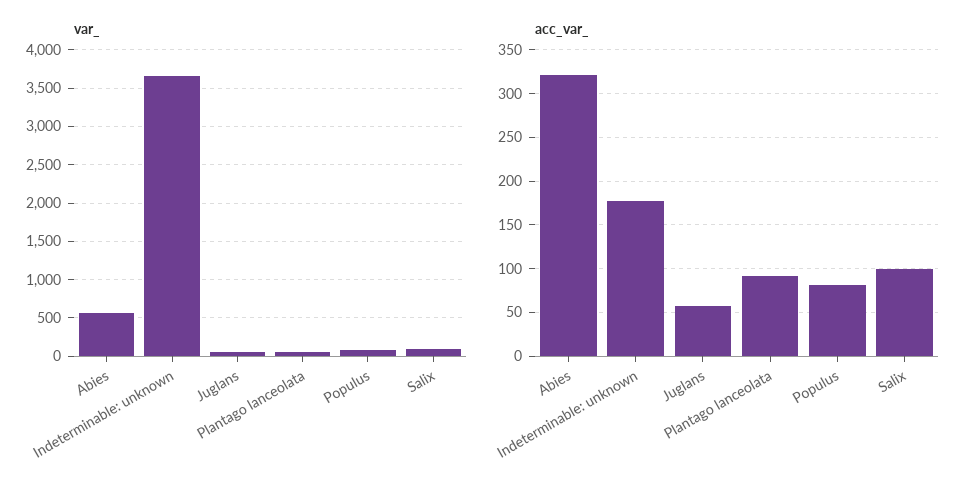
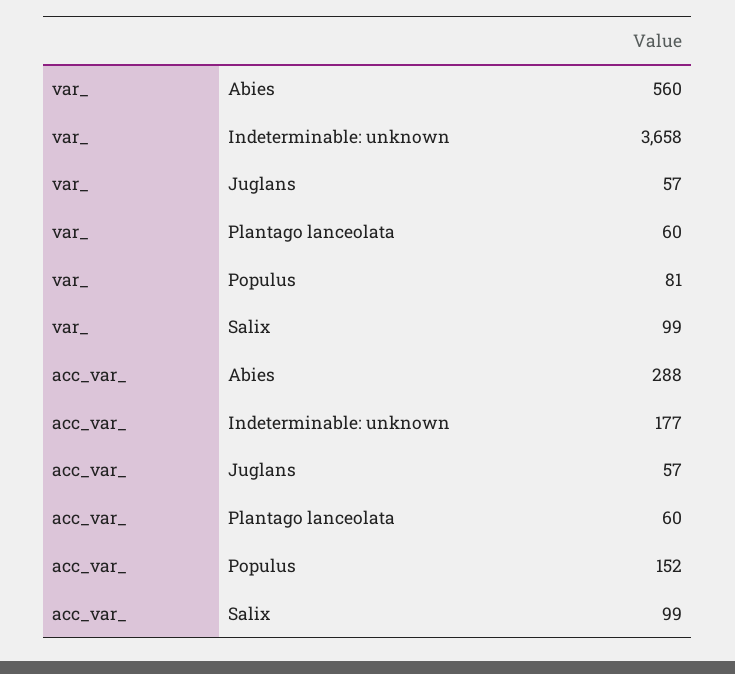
  {
    "var_": {
      "Abies": 560,
      "Indeterminable: unknown": 3658,
      "Juglans": 57,
      "Plantago lanceolata": 60,
      "Populus": 81,
      "Salix": 99
    },
    "acc_var_": {
-     "Abies": 320,
+     "Abies": 288,
      "Indeterminable: unknown": 177,
      "Juglans": 57,
-     "Plantago lanceolata": 90,
+     "Plantago lanceolata": 60,
-     "Populus": 80,
+     "Populus": 152,
      "Salix": 99
    }
  }

